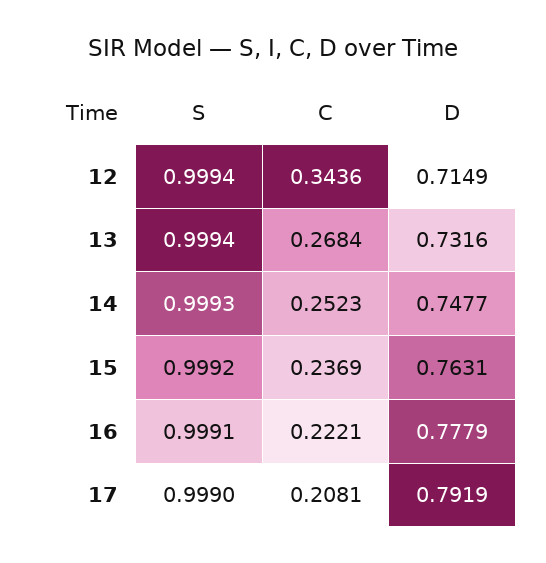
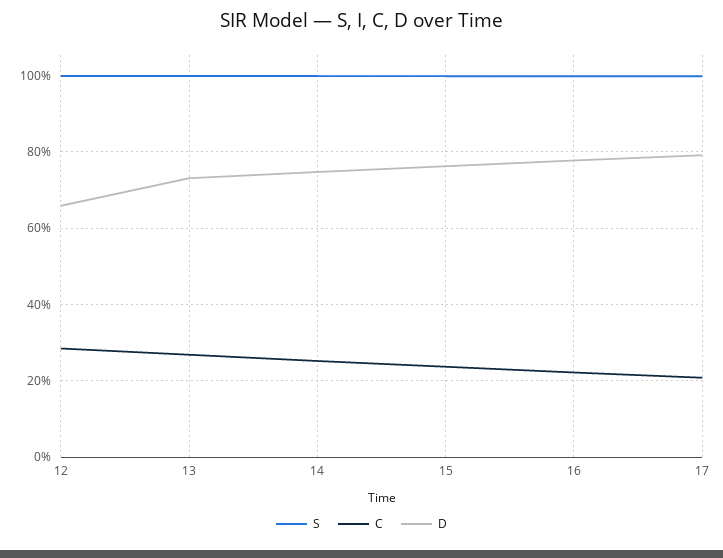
  {
    "S": {
      "12": 0.9994,
      "13": 0.9994,
      "14": 0.9993,
      "15": 0.9992,
      "16": 0.9991,
      "17": 0.999
    },
    "C": {
-     "12": 0.3436,
+     "12": 0.28,
      "13": 0.2684,
      "14": 0.2523,
      "15": 0.2369,
      "16": 0.2221,
      "17": 0.2081
    },
    "D": {
-     "12": 0.7149,
+     "12": 0.66,
      "13": 0.7316,
      "14": 0.7477,
      "15": 0.7631,
      "16": 0.7779,
      "17": 0.7919
    }
  }

